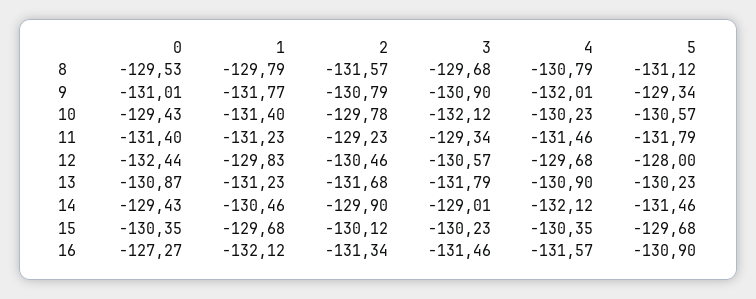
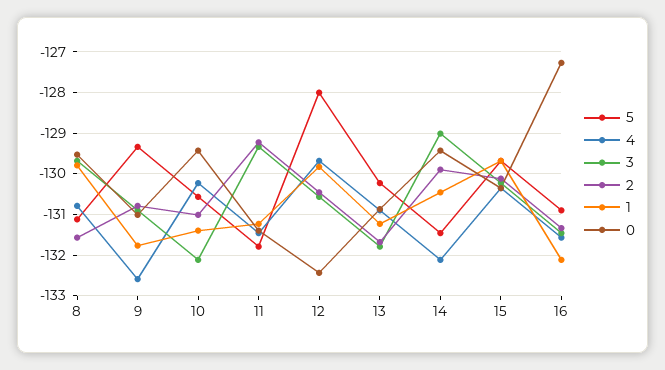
  {
    "0": {
      "8": -129.53,
      "9": -131.01,
      "10": -129.43,
      "11": -131.4,
      "12": -132.44,
      "13": -130.87,
      "14": -129.43,
      "15": -130.35,
      "16": -127.27
    },
    "1": {
      "8": -129.79,
      "9": -131.77,
      "10": -131.4,
      "11": -131.23,
      "12": -129.83,
      "13": -131.23,
      "14": -130.46,
      "15": -129.68,
      "16": -132.12
    },
    "2": {
      "8": -131.57,
      "9": -130.79,
-     "10": -129.78,
+     "10": -131,
      "11": -129.23,
      "12": -130.46,
      "13": -131.68,
      "14": -129.9,
      "15": -130.12,
      "16": -131.34
    },
    "3": {
      "8": -129.68,
      "9": -130.9,
      "10": -132.12,
      "11": -129.34,
      "12": -130.57,
      "13": -131.79,
      "14": -129.01,
      "15": -130.23,
      "16": -131.46
    },
    "4": {
      "8": -130.79,
-     "9": -132.01,
+     "9": -132.6,
      "10": -130.23,
      "11": -131.46,
      "12": -129.68,
      "13": -130.9,
      "14": -132.12,
      "15": -130.35,
      "16": -131.57
    },
    "5": {
      "8": -131.12,
      "9": -129.34,
      "10": -130.57,
      "11": -131.79,
      "12": -128,
      "13": -130.23,
      "14": -131.46,
      "15": -129.68,
      "16": -130.9
    }
  }

